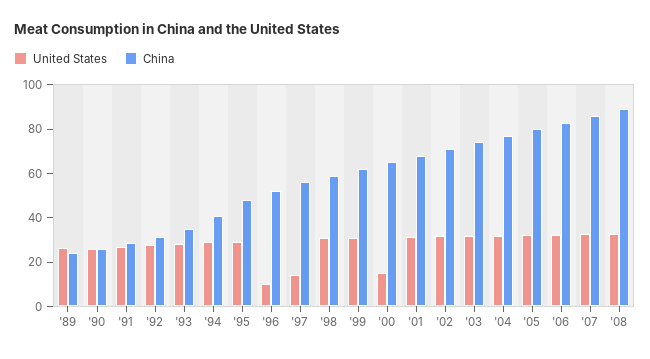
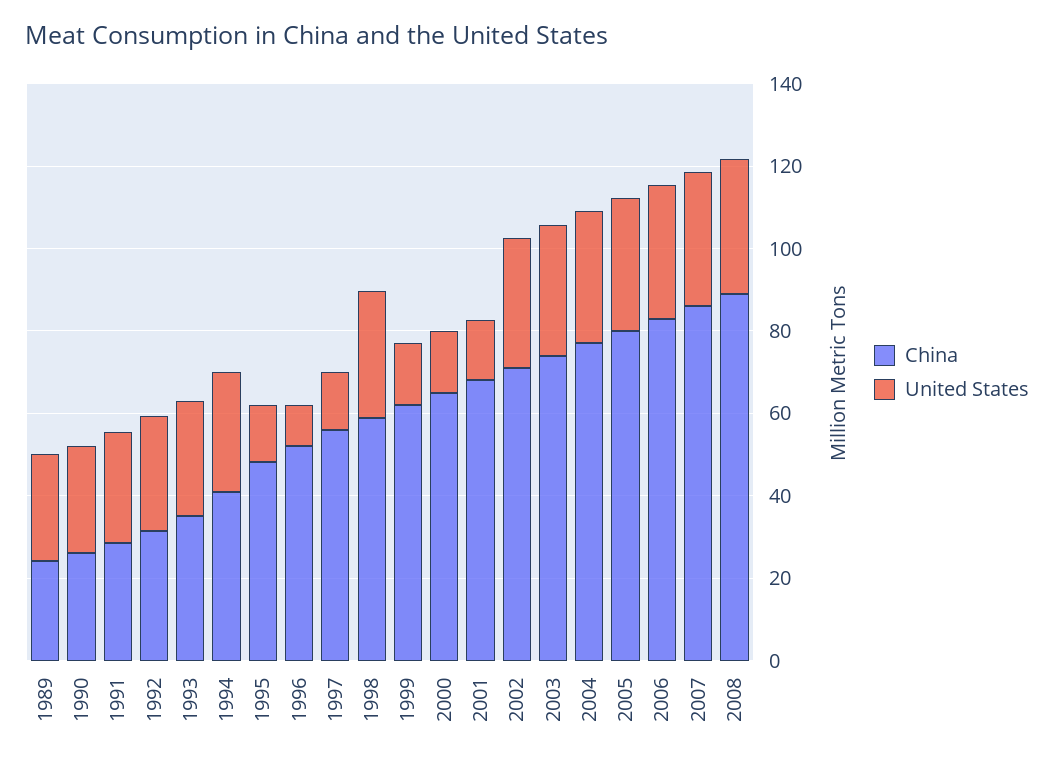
  {
    "United States": {
      "'89": 25,
      "'90": 25,
      "'91": 25,
      "'92": 30,
      "'93": 30,
      "'94": 30,
-     "'95": 30,
+     "'95": 15,
      "'96": 10,
      "'97": 15,
      "'98": 30,
-     "'99": 30,
+     "'99": 15,
      "'00": 15,
-     "'01": 30,
+     "'01": 15,
      "'02": 30,
      "'03": 30,
      "'04": 30,
      "'05": 30,
      "'06": 30,
      "'07": 35,
      "'08": 35
    },
    "China": {
      "'89": 25,
      "'90": 25,
      "'91": 30,
      "'92": 30,
      "'93": 35,
      "'94": 40,
      "'95": 50,
      "'96": 50,
      "'97": 55,
      "'98": 60,
      "'99": 60,
      "'00": 65,
      "'01": 70,
      "'02": 70,
      "'03": 75,
      "'04": 75,
      "'05": 80,
      "'06": 85,
      "'07": 85,
      "'08": 90
    }
  }

